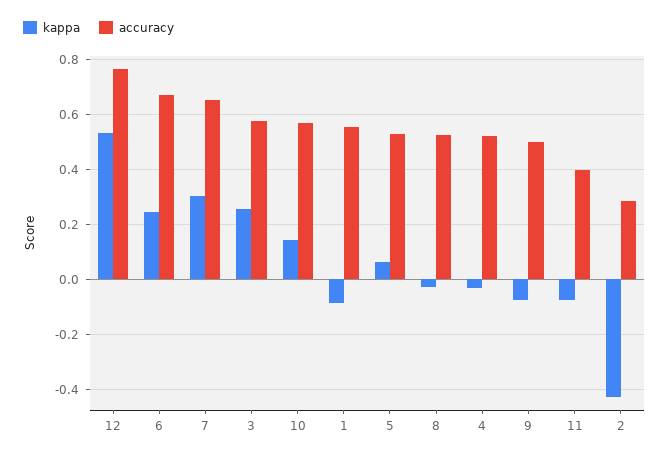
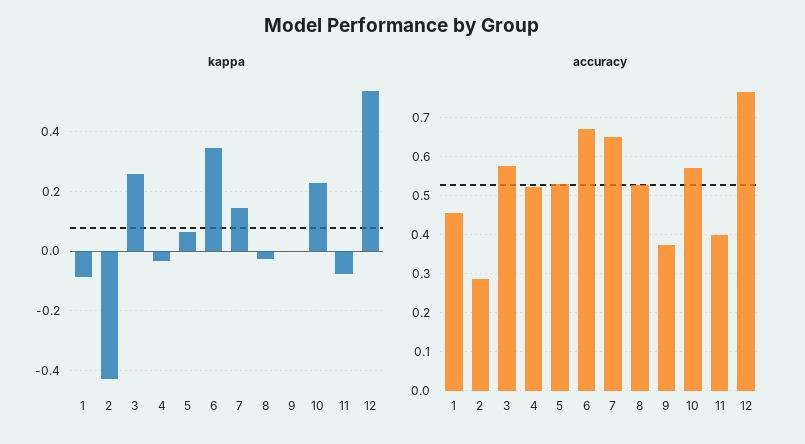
  {
    "kappa": {
      "12": 0.525,
-     "6": 0.25,
+     "6": 0.35,
-     "7": 0.3,
+     "7": 0.15,
      "3": 0.25,
-     "10": 0.15,
+     "10": 0.225,
      "1": -0.075,
      "5": 0.075,
      "8": -0.025,
      "4": -0.025,
-     "9": -0.075,
+     "9": 0,
      "11": -0.075,
      "2": -0.425
    },
    "accuracy": {
      "12": 0.76,
      "6": 0.68,
      "7": 0.66,
      "3": 0.58,
      "10": 0.58,
-     "1": 0.55,
+     "1": 0.46,
      "5": 0.54,
      "8": 0.52,
      "4": 0.52,
-     "9": 0.5,
+     "9": 0.38,
      "11": 0.4,
      "2": 0.28
    }
  }

